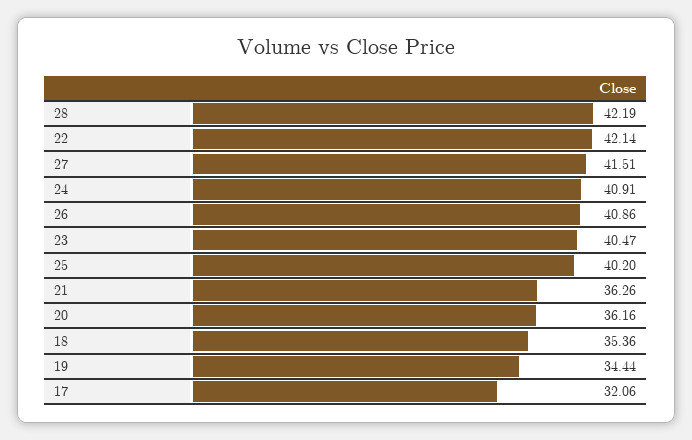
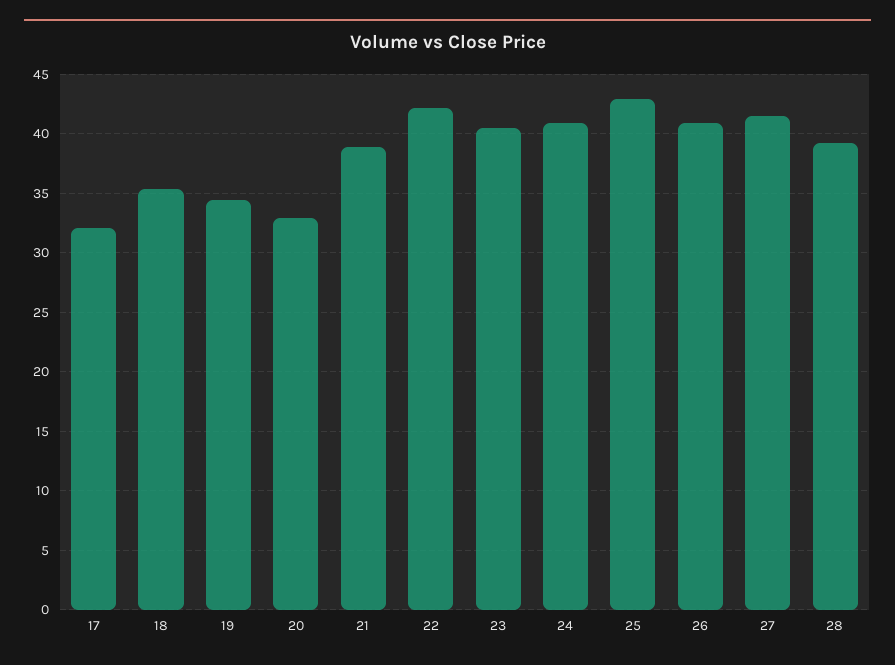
  {
-   "28": 42.19,
+   "28": 39,
    "22": 42.14,
    "27": 41.51,
    "24": 40.91,
    "26": 40.86,
    "23": 40.47,
-   "25": 40.2,
+   "25": 43,
-   "21": 36.26,
+   "21": 39,
-   "20": 36.16,
+   "20": 33,
    "18": 35.36,
    "19": 34.44,
    "17": 32.06
  }

